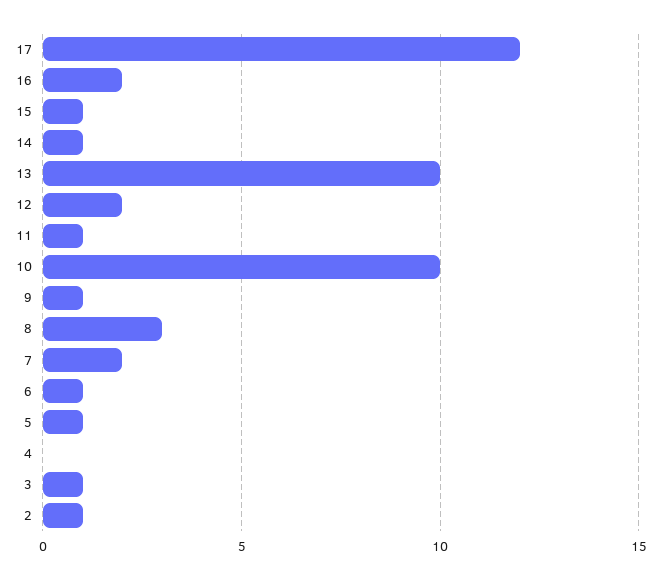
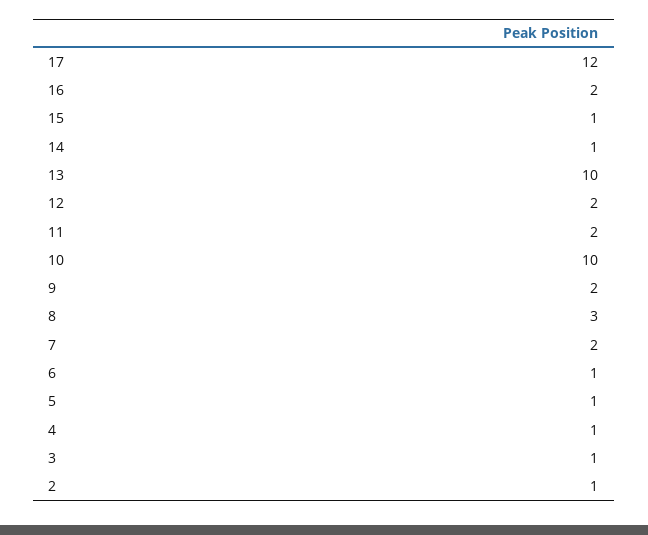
  {
    "17": 12,
    "16": 2,
    "15": 1,
    "14": 1,
    "13": 10,
    "12": 2,
-   "11": 1,
+   "11": 2,
    "10": 10,
-   "9": 1,
+   "9": 2,
    "8": 3,
    "7": 2,
    "6": 1,
    "5": 1,
-   "4": 0,
+   "4": 1,
    "3": 1,
    "2": 1
  }

